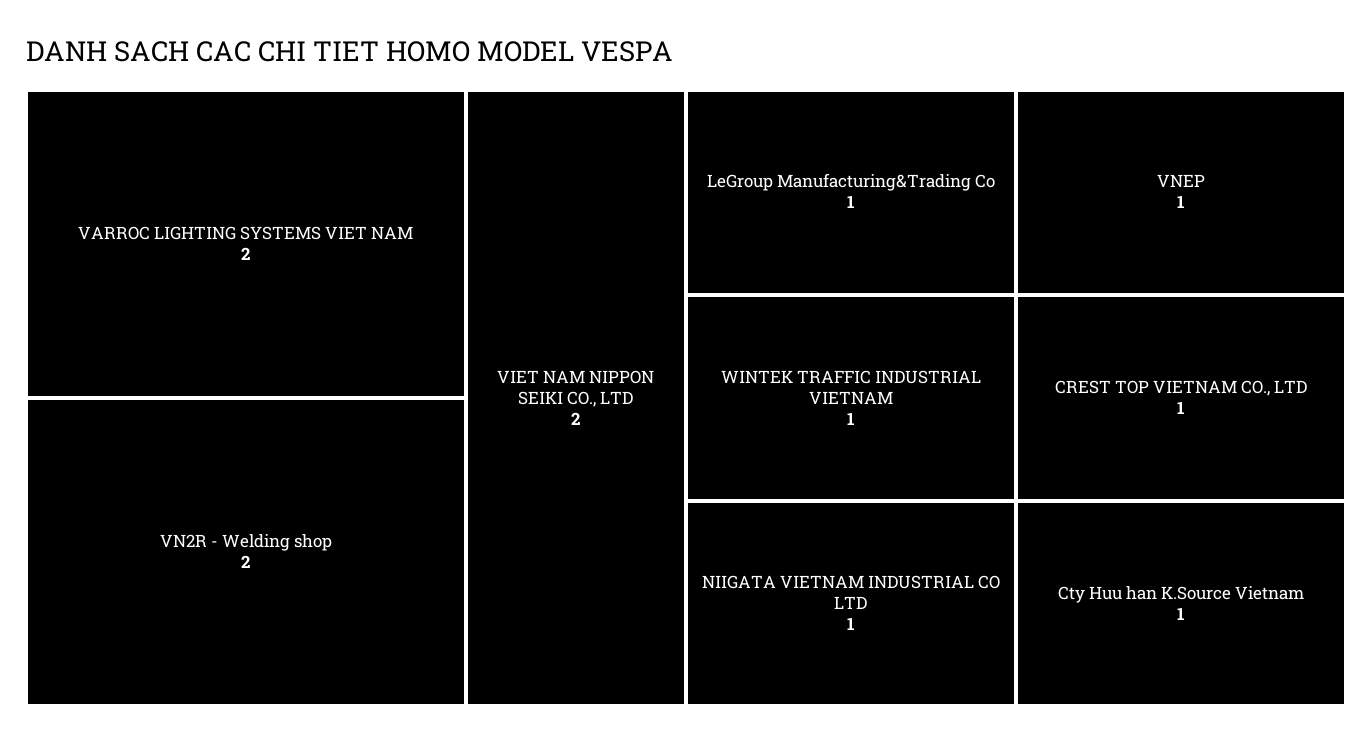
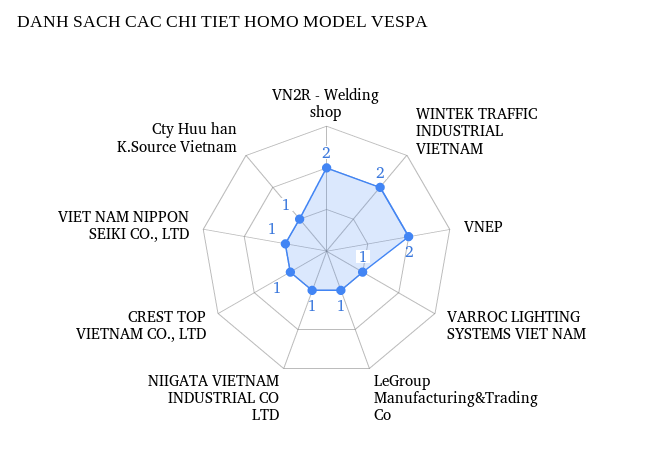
  {
-   "VARROC LIGHTING SYSTEMS VIET NAM": 2,
+   "VARROC LIGHTING SYSTEMS VIET NAM": 1,
    "VN2R - Welding shop": 2,
-   "VIET NAM NIPPON SEIKI CO., LTD": 2,
+   "VIET NAM NIPPON SEIKI CO., LTD": 1,
    "LeGroup Manufacturing&Trading Co": 1,
-   "WINTEK TRAFFIC INDUSTRIAL VIETNAM": 1,
+   "WINTEK TRAFFIC INDUSTRIAL VIETNAM": 2,
    "NIIGATA VIETNAM INDUSTRIAL CO LTD": 1,
-   "VNEP": 1,
+   "VNEP": 2,
    "CREST TOP VIETNAM CO., LTD": 1,
    "Cty Huu han K.Source Vietnam": 1
  }

